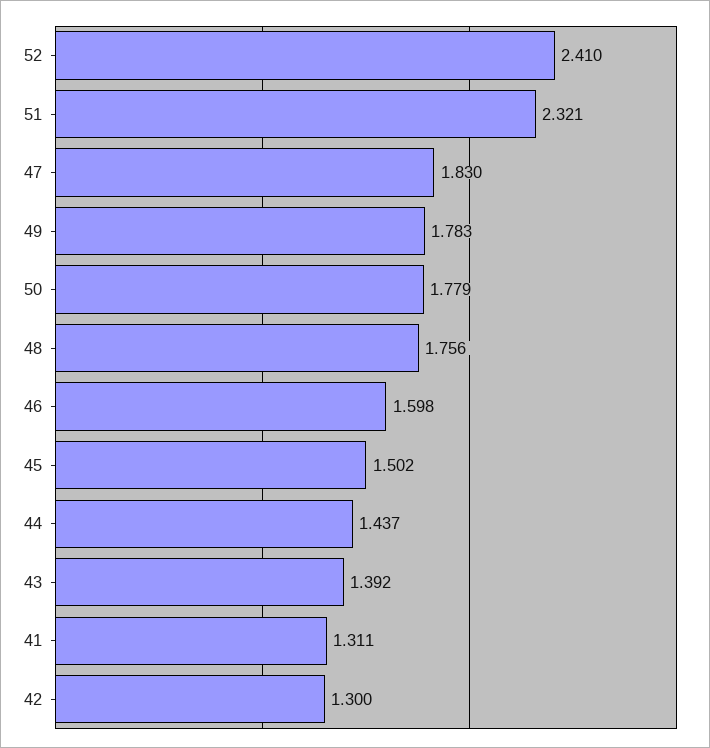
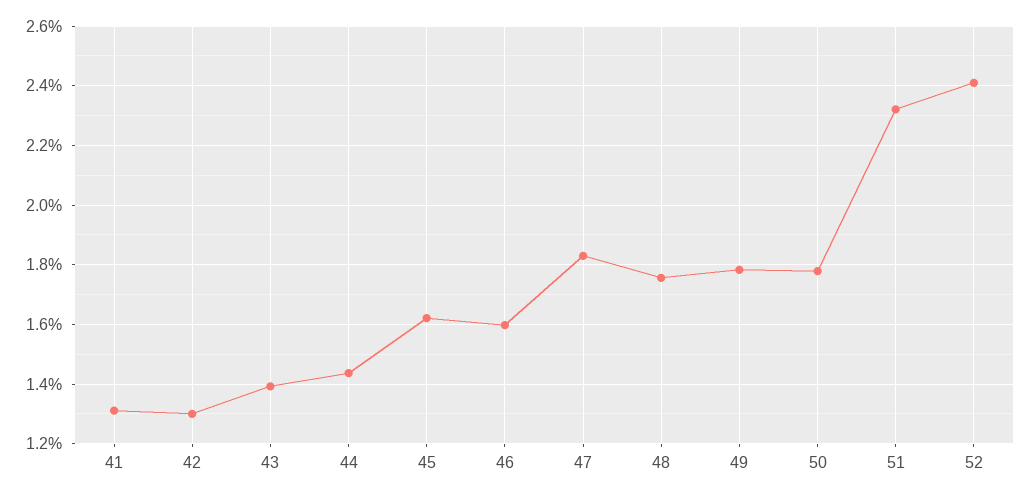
  {
    "52": 2.41,
    "51": 2.321,
    "47": 1.83,
    "49": 1.783,
    "50": 1.779,
    "48": 1.756,
    "46": 1.598,
-   "45": 1.502,
+   "45": 1.625,
    "44": 1.437,
    "43": 1.392,
    "41": 1.311,
    "42": 1.3
  }

